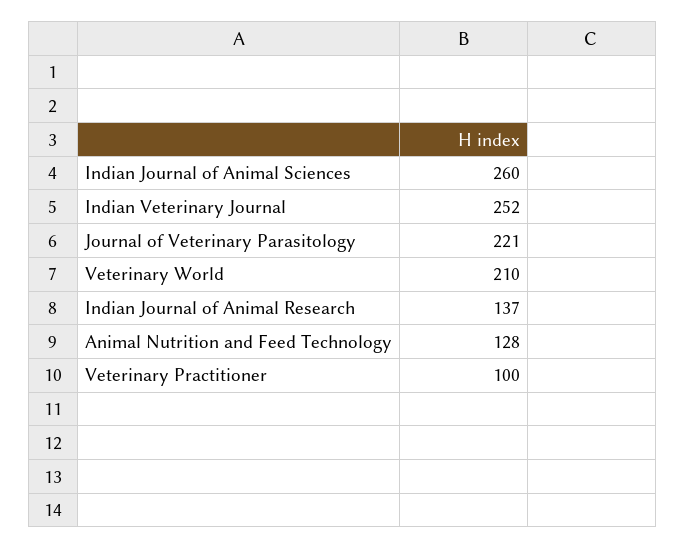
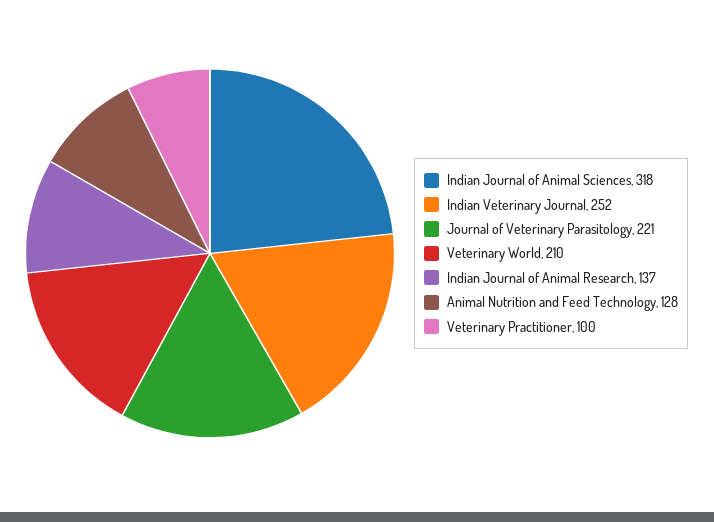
  {
-   "Indian Journal of Animal Sciences": 260,
+   "Indian Journal of Animal Sciences": 318,
    "Indian Veterinary Journal": 252,
    "Journal of Veterinary Parasitology": 221,
    "Veterinary World": 210,
    "Indian Journal of Animal Research": 137,
    "Animal Nutrition and Feed Technology": 128,
    "Veterinary Practitioner": 100
  }

